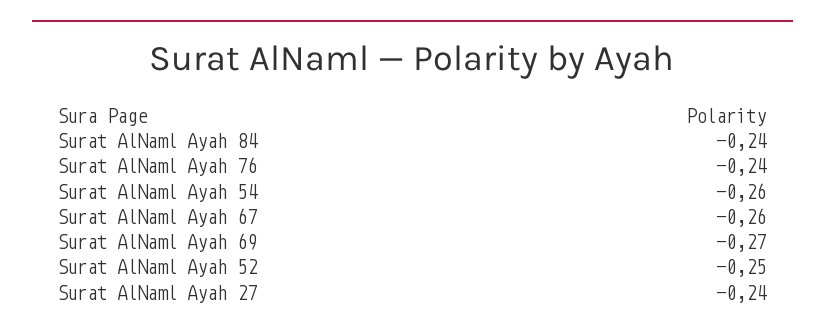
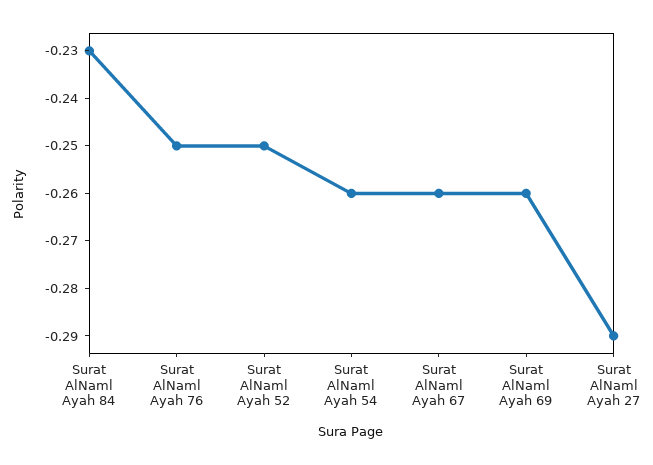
  {
-   "Surat AlNaml Ayah 84": -0.24,
+   "Surat AlNaml Ayah 84": -0.23,
-   "Surat AlNaml Ayah 76": -0.24,
+   "Surat AlNaml Ayah 76": -0.25,
    "Surat AlNaml Ayah 54": -0.26,
    "Surat AlNaml Ayah 67": -0.26,
-   "Surat AlNaml Ayah 69": -0.27,
+   "Surat AlNaml Ayah 69": -0.26,
    "Surat AlNaml Ayah 52": -0.25,
-   "Surat AlNaml Ayah 27": -0.24
+   "Surat AlNaml Ayah 27": -0.29
  }

